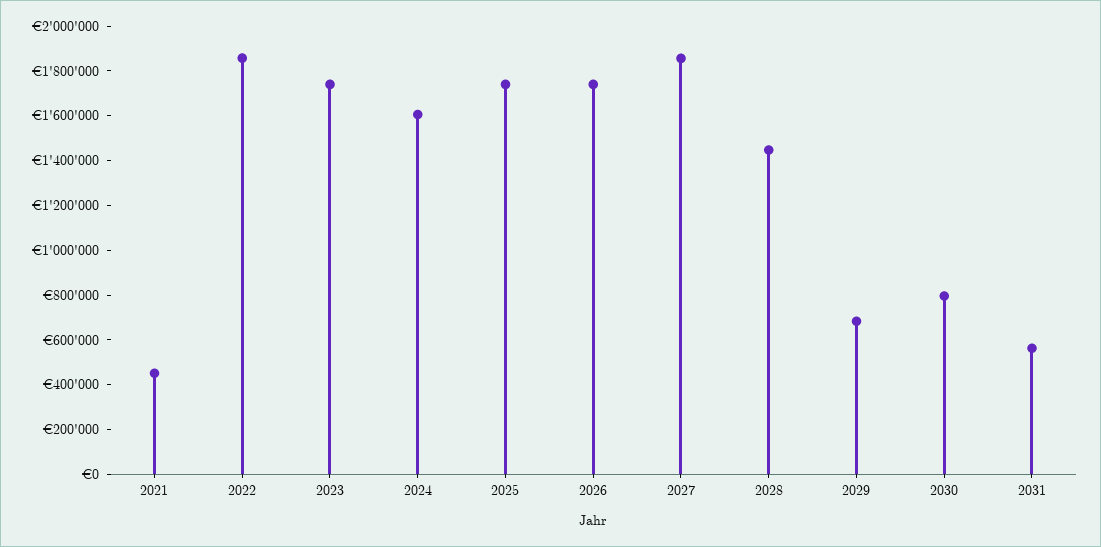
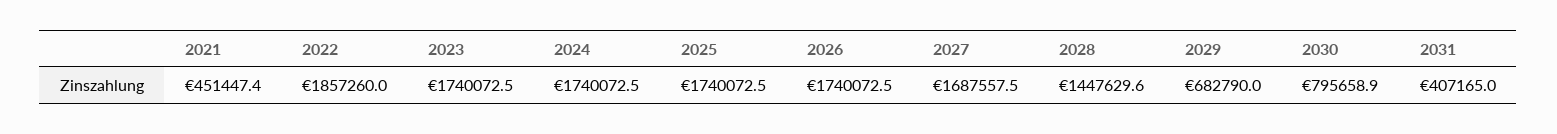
  {
    "2021": 451447.4,
    "2022": 1857260,
    "2023": 1740072.5,
-   "2024": 1600000,
+   "2024": 1740072.5,
    "2025": 1740072.5,
    "2026": 1740072.5,
-   "2027": 1850000,
+   "2027": 1687557.5,
    "2028": 1447629.6,
    "2029": 682790,
    "2030": 795658.9,
-   "2031": 550000
+   "2031": 407165
  }

